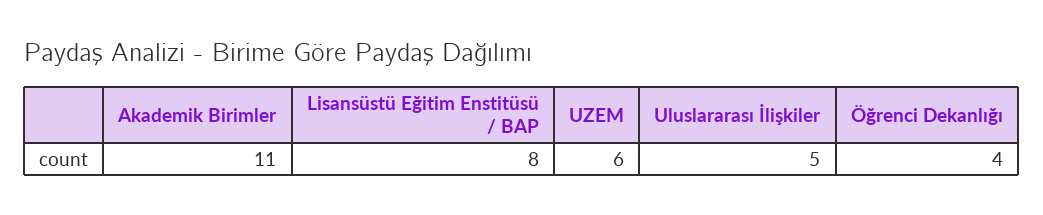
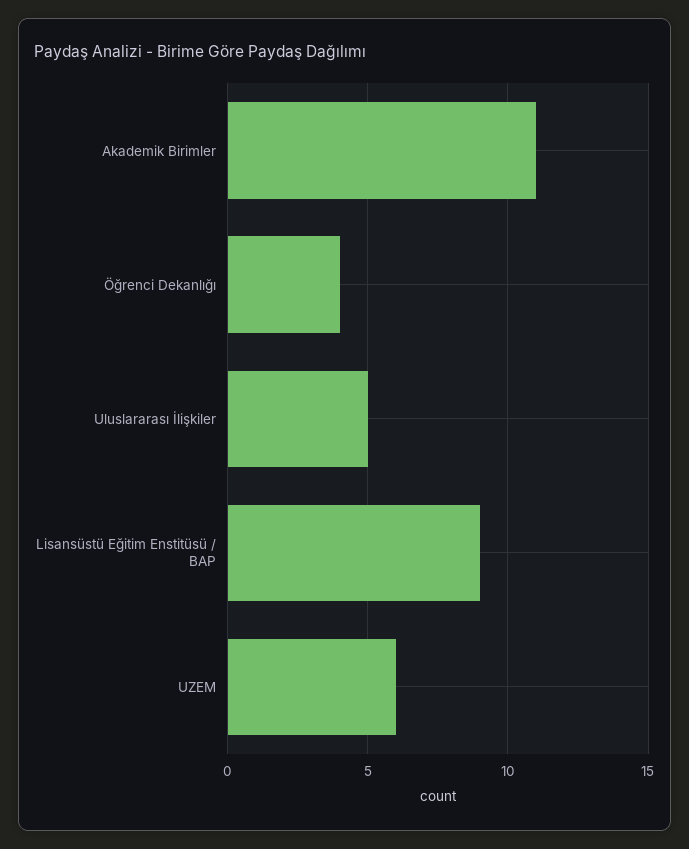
  {
    "Akademik Birimler": 11,
-   "Lisansüstü Eğitim Enstitüsü / BAP": 8,
+   "Lisansüstü Eğitim Enstitüsü / BAP": 9,
    "UZEM": 6,
    "Uluslararası İlişkiler": 5,
    "Öğrenci Dekanlığı": 4
  }

